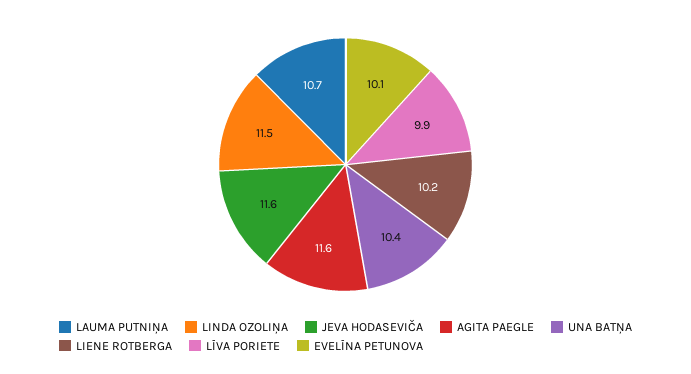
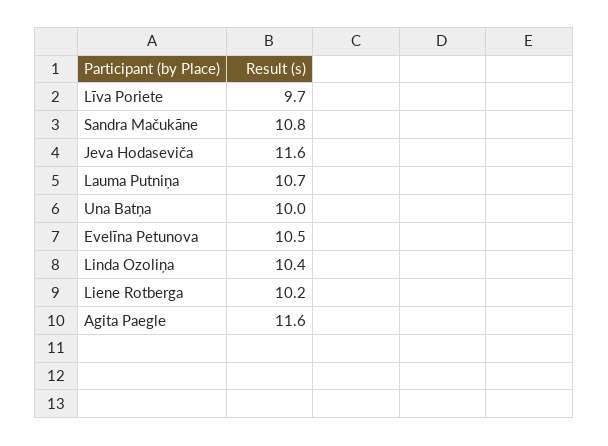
  {
    "LAUMA PUTNIŅA": 10.7,
-   "LINDA OZOLIŅA": 11.5,
+   "LINDA OZOLIŅA": 10.4,
    "JEVA HODASEVIČA": 11.6,
    "AGITA PAEGLE": 11.6,
-   "UNA BATŅA": 10.4,
+   "UNA BATŅA": 10,
    "LIENE ROTBERGA": 10.2,
-   "LĪVA PORIETE": 9.9,
+   "LĪVA PORIETE": 9.7,
-   "EVELĪNA PETUNOVA": 10.1
+   "EVELĪNA PETUNOVA": 10.5,
+   "Sandra Mačukāne": 10.8
  }

